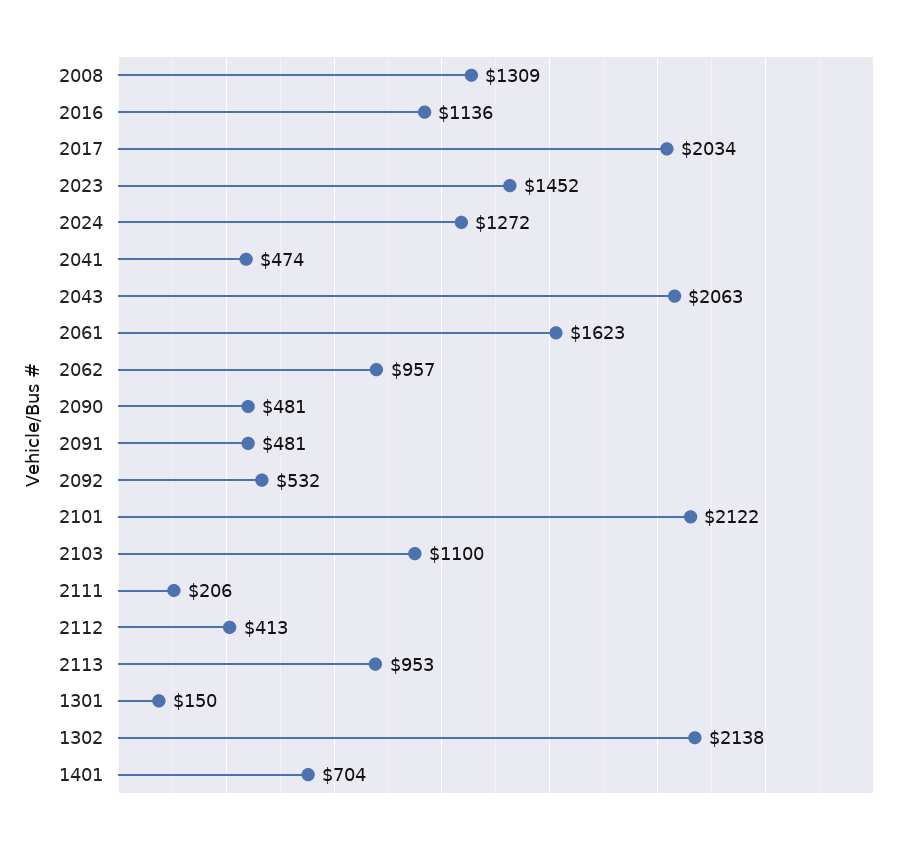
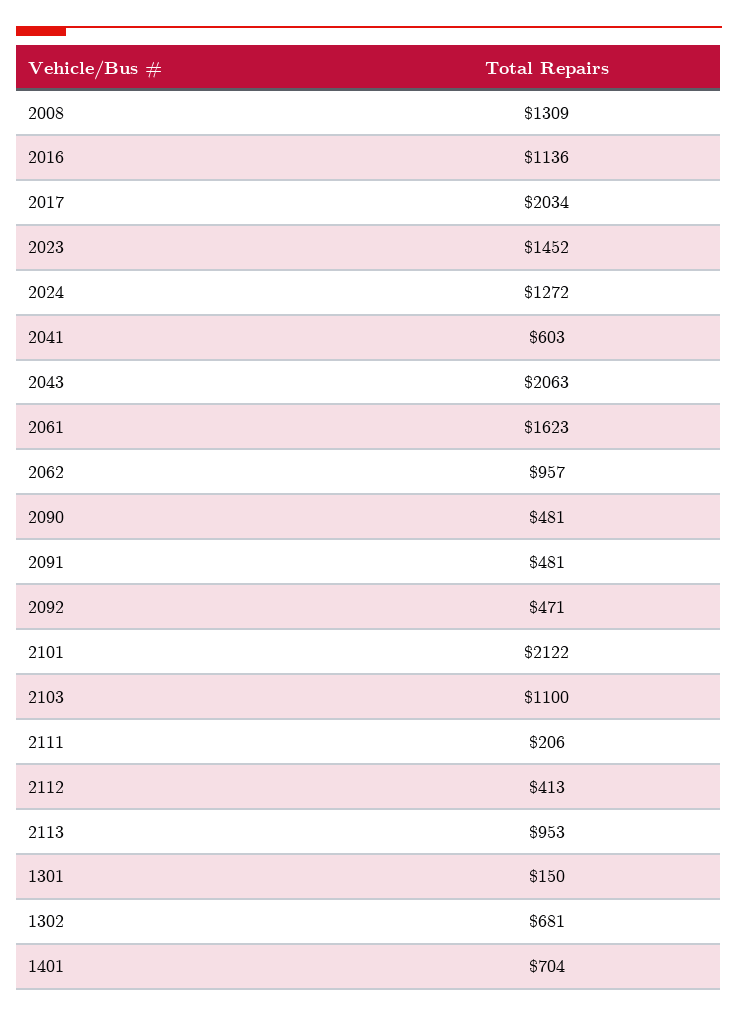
  {
    "2008": 1309,
    "2016": 1136,
    "2017": 2034,
    "2023": 1452,
    "2024": 1272,
-   "2041": 474,
+   "2041": 603,
    "2043": 2063,
    "2061": 1623,
    "2062": 957,
    "2090": 481,
    "2091": 481,
-   "2092": 532,
+   "2092": 471,
    "2101": 2122,
    "2103": 1100,
    "2111": 206,
    "2112": 413,
    "2113": 953,
    "1301": 150,
-   "1302": 2138,
+   "1302": 681,
    "1401": 704
  }

